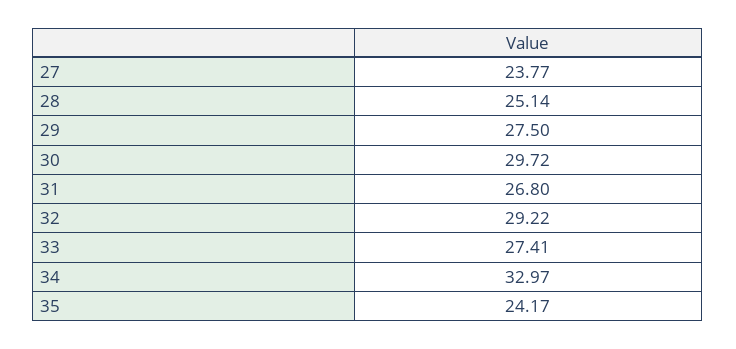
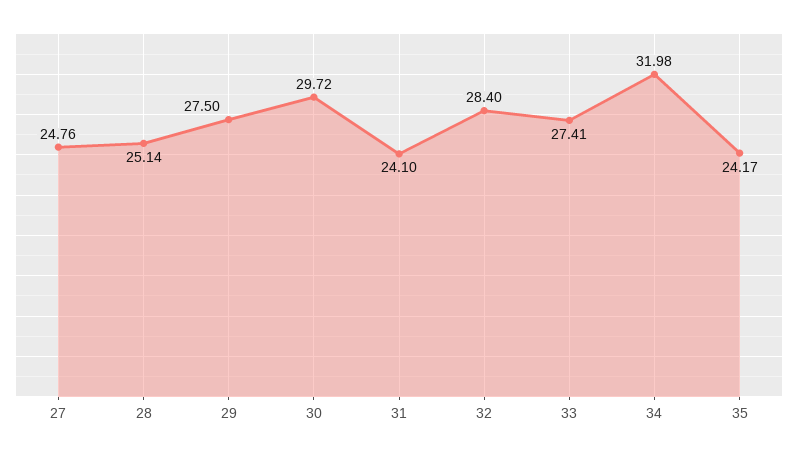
  {
-   "27": 23.77,
+   "27": 24.76,
    "28": 25.14,
    "29": 27.5,
    "30": 29.72,
-   "31": 26.8,
+   "31": 24.1,
-   "32": 29.22,
+   "32": 28.4,
    "33": 27.41,
-   "34": 32.97,
+   "34": 31.98,
    "35": 24.17
  }

